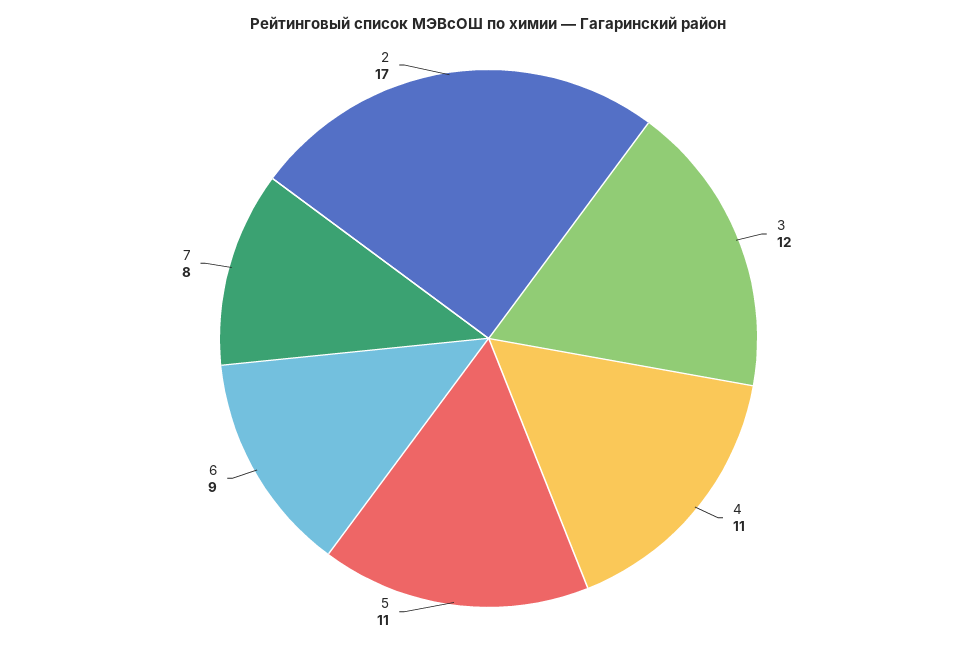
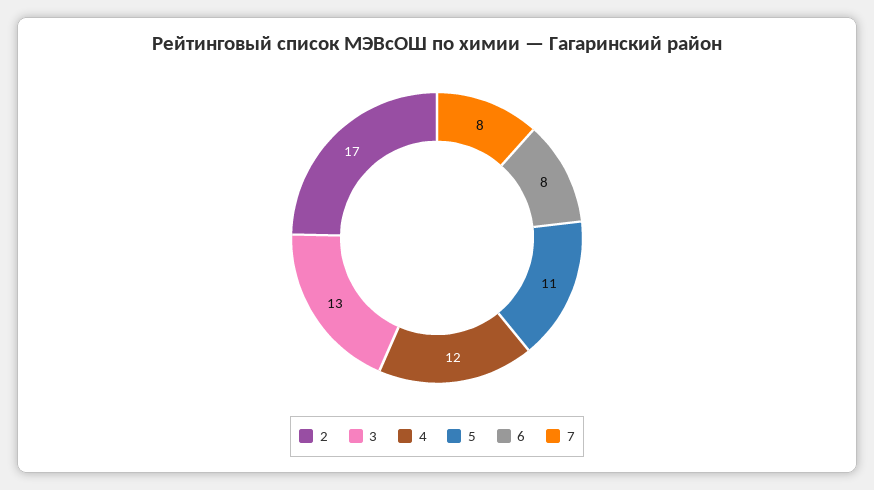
  {
-   "3": 12,
+   "3": 13,
-   "4": 11,
+   "4": 12,
    "5": 11,
-   "6": 9,
+   "6": 8,
    "7": 8,
    "2": 17
  }

